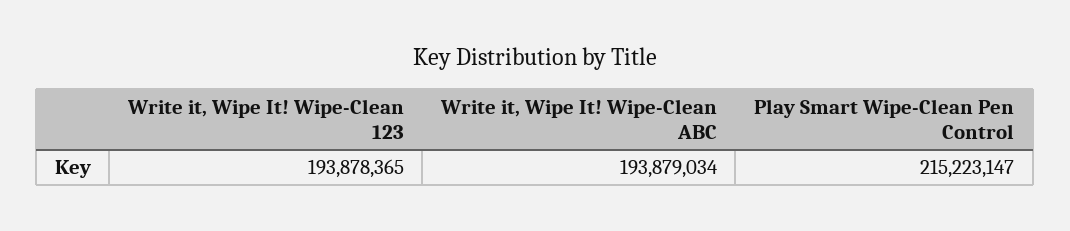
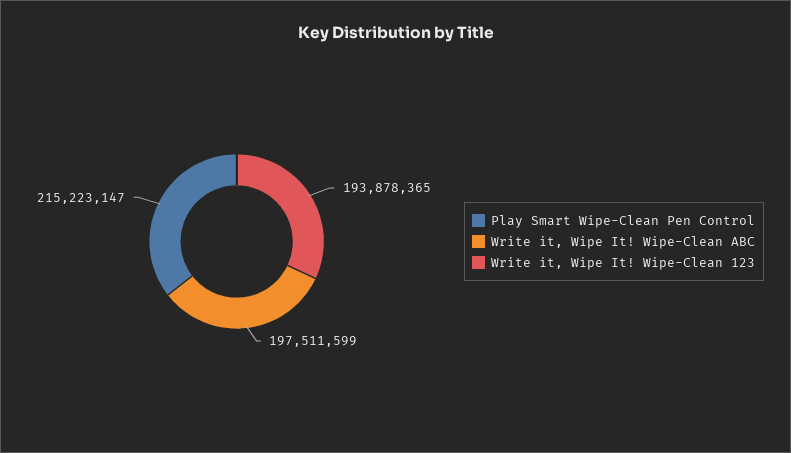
  {
    "Write it, Wipe It! Wipe-Clean 123": 193878365,
-   "Write it, Wipe It! Wipe-Clean ABC": 193879034,
+   "Write it, Wipe It! Wipe-Clean ABC": 197511599,
    "Play Smart Wipe-Clean Pen Control": 215223147
  }

